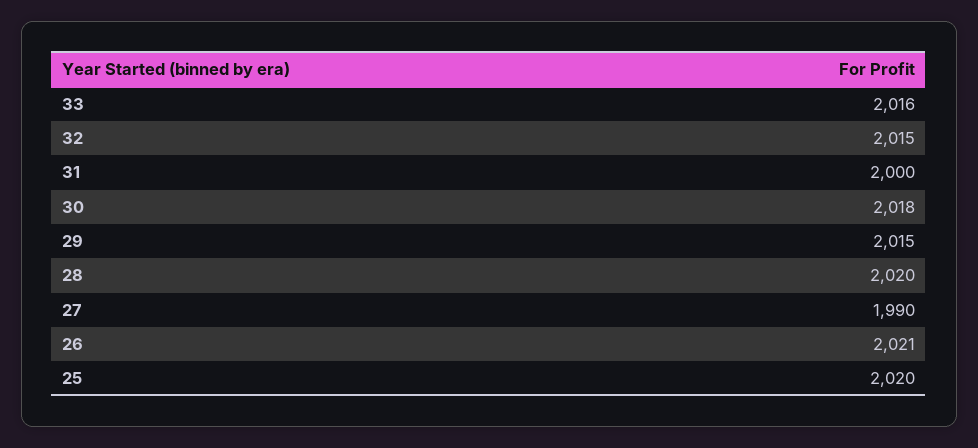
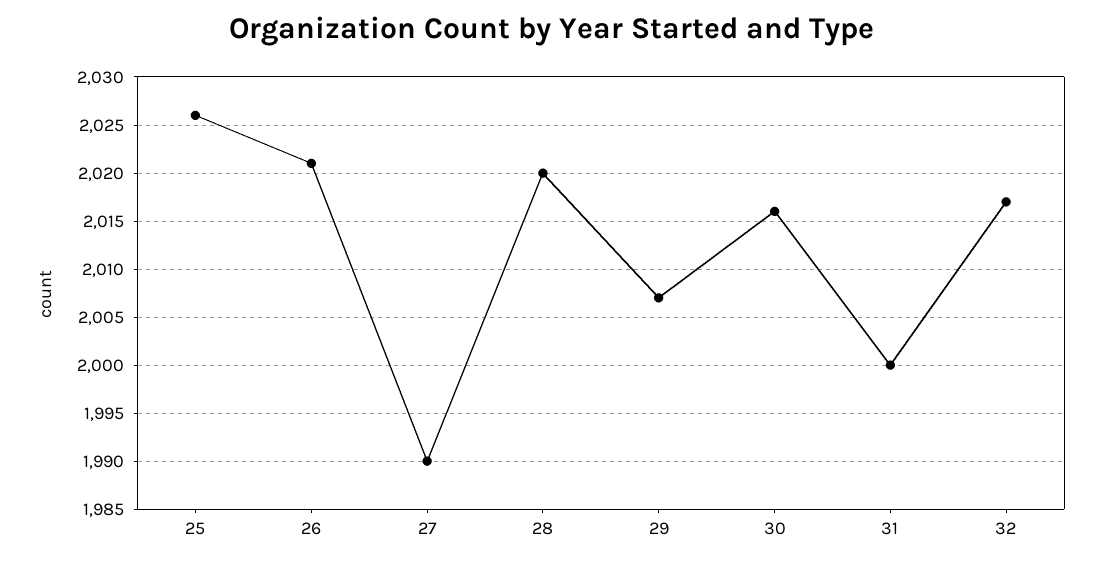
  {
-   "33": 2016,
-   "32": 2015,
+   "32": 2017,
    "31": 2000,
-   "30": 2018,
+   "30": 2016,
-   "29": 2015,
+   "29": 2007,
    "28": 2020,
    "27": 1990,
    "26": 2021,
-   "25": 2020
+   "25": 2026
  }

